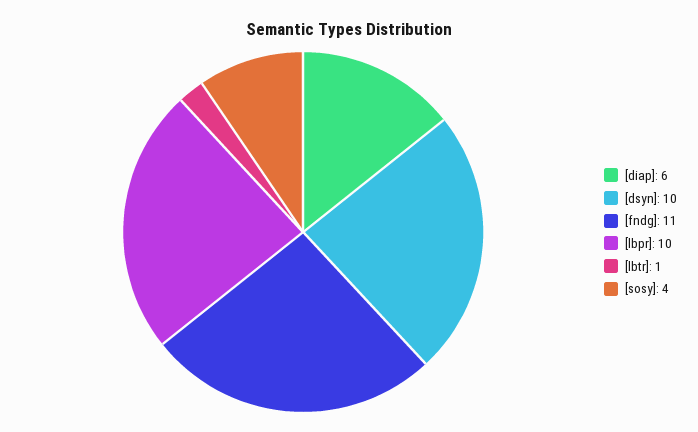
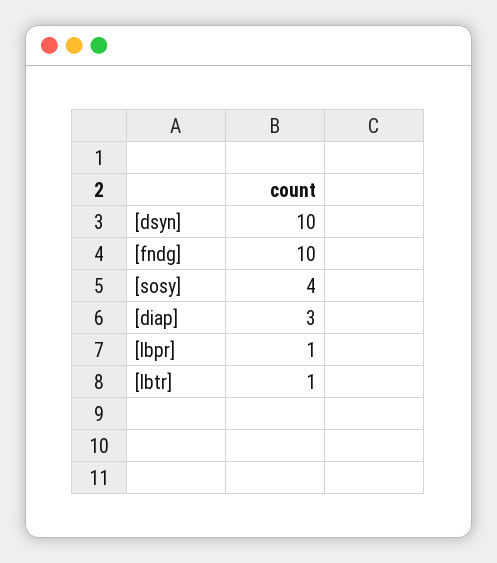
  {
-   "[diap]": 6,
+   "[diap]": 3,
    "[dsyn]": 10,
-   "[fndg]": 11,
+   "[fndg]": 10,
-   "[lbpr]": 10,
+   "[lbpr]": 1,
    "[lbtr]": 1,
    "[sosy]": 4
  }

